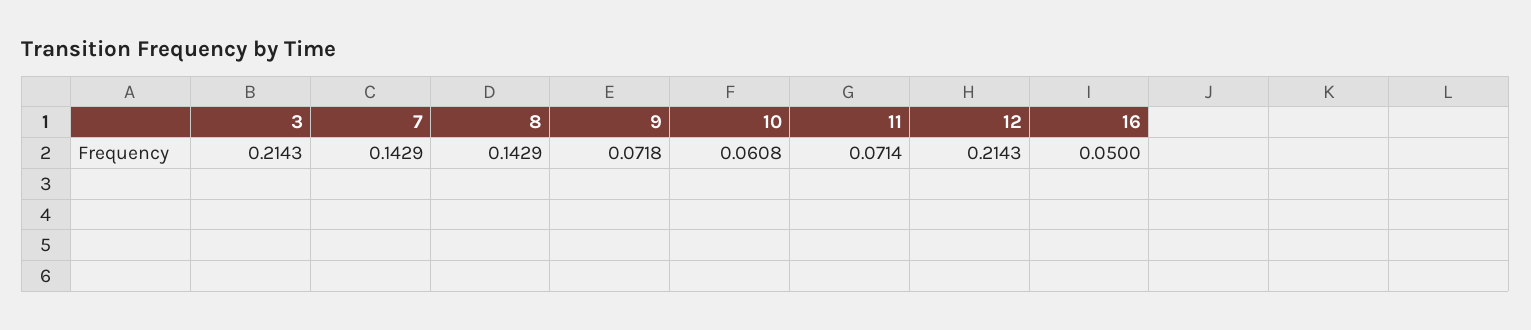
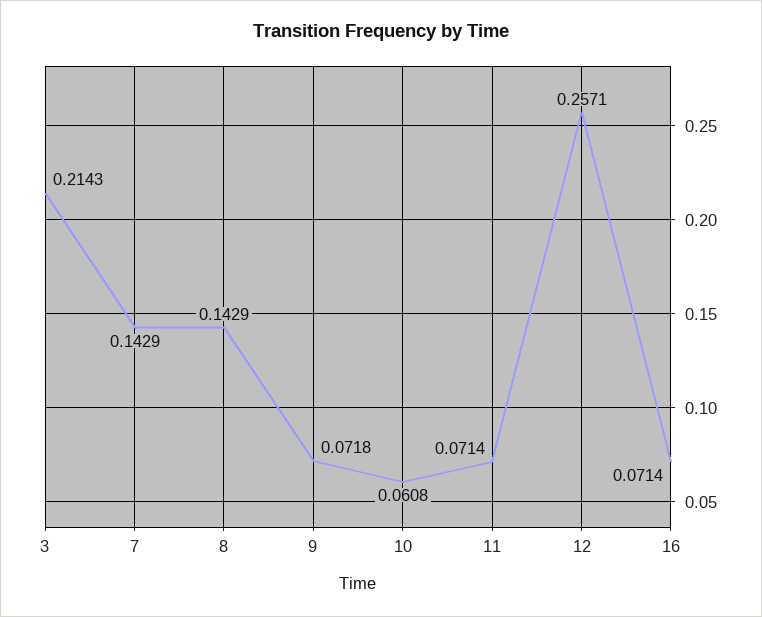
  {
    "3": 0.2143,
    "7": 0.1429,
    "8": 0.1429,
    "9": 0.0718,
    "10": 0.0608,
    "11": 0.0714,
-   "12": 0.2143,
+   "12": 0.2571,
-   "16": 0.05
+   "16": 0.0714
  }

